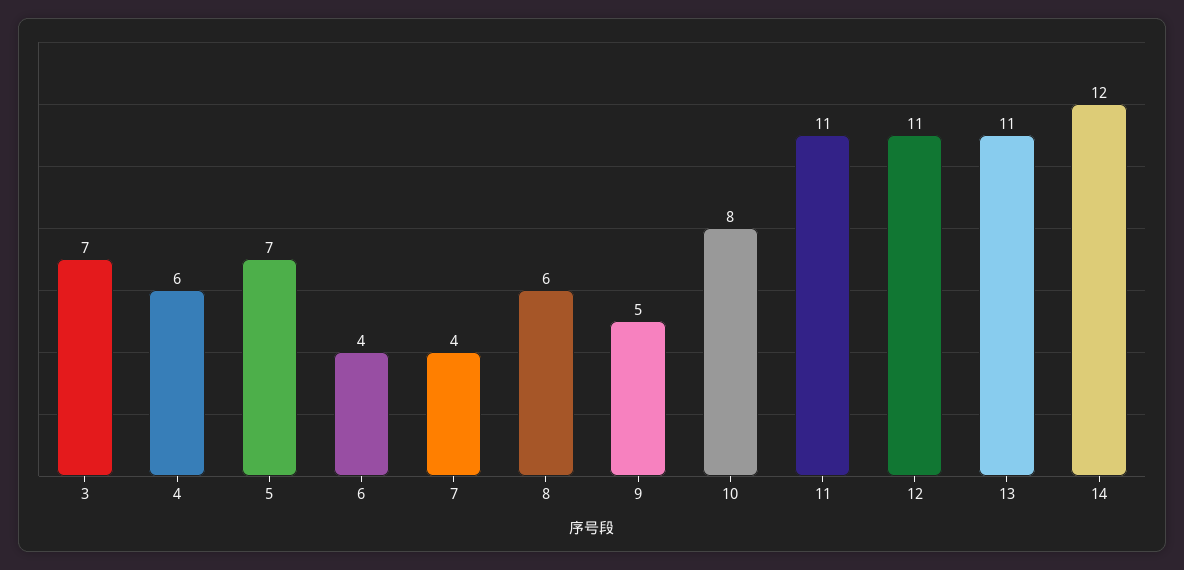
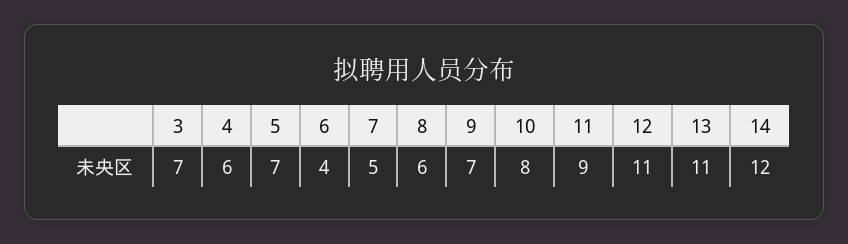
  {
    "3": 7,
    "4": 6,
    "5": 7,
    "6": 4,
-   "7": 4,
+   "7": 5,
    "8": 6,
-   "9": 5,
+   "9": 7,
    "10": 8,
-   "11": 11,
+   "11": 9,
    "12": 11,
    "13": 11,
    "14": 12
  }

